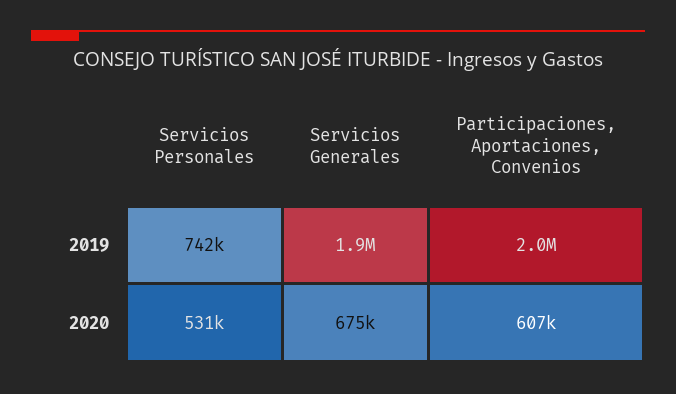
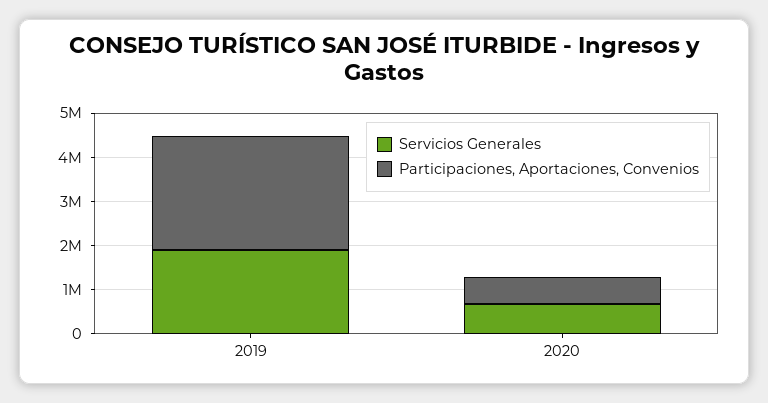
  {
-   "Servicios Personales": {
-     "2019": 742000,
-     "2020": 531000
-   },
    "Servicios Generales": {
      "2019": 1900000,
      "2020": 675000
    },
    "Participaciones, Aportaciones, Convenios": {
-     "2019": 2000000,
+     "2019": 2600000,
      "2020": 607000
    }
  }

